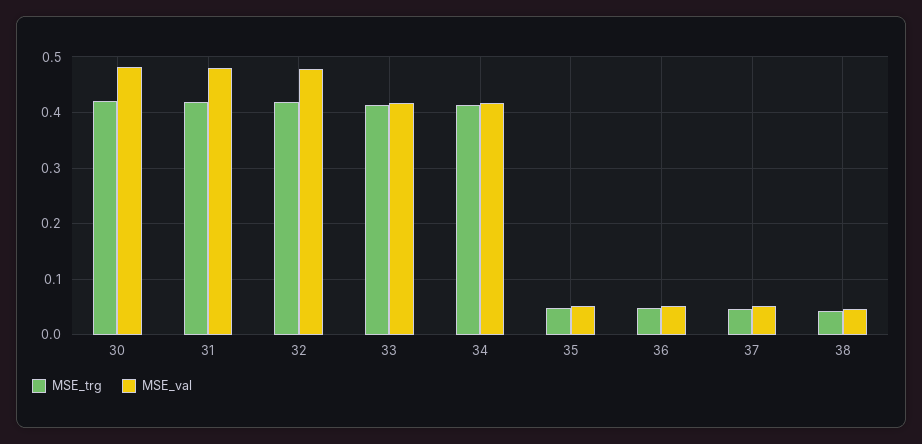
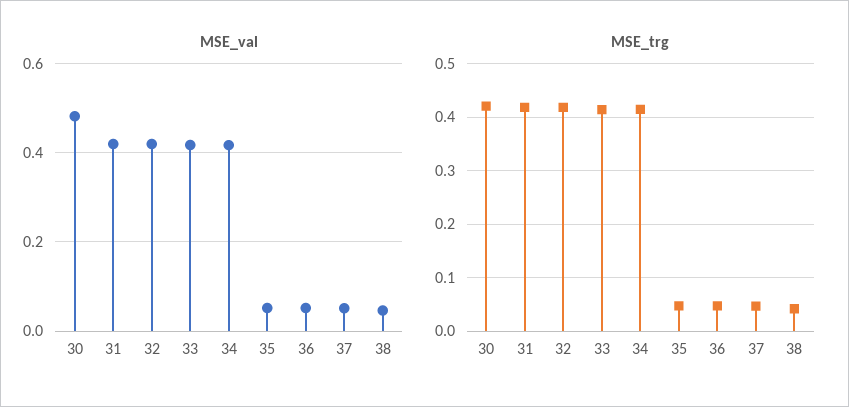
  {
    "MSE_trg": {
      "30": 0.42,
      "31": 0.42,
      "32": 0.42,
      "33": 0.42,
      "34": 0.42,
      "35": 0.04,
      "36": 0.04,
      "37": 0.04,
      "38": 0.04
    },
    "MSE_val": {
      "30": 0.48,
-     "31": 0.48,
+     "31": 0.42,
-     "32": 0.48,
+     "32": 0.42,
      "33": 0.42,
      "34": 0.42,
      "35": 0.06,
      "36": 0.06,
      "37": 0.06,
      "38": 0.04
    }
  }

